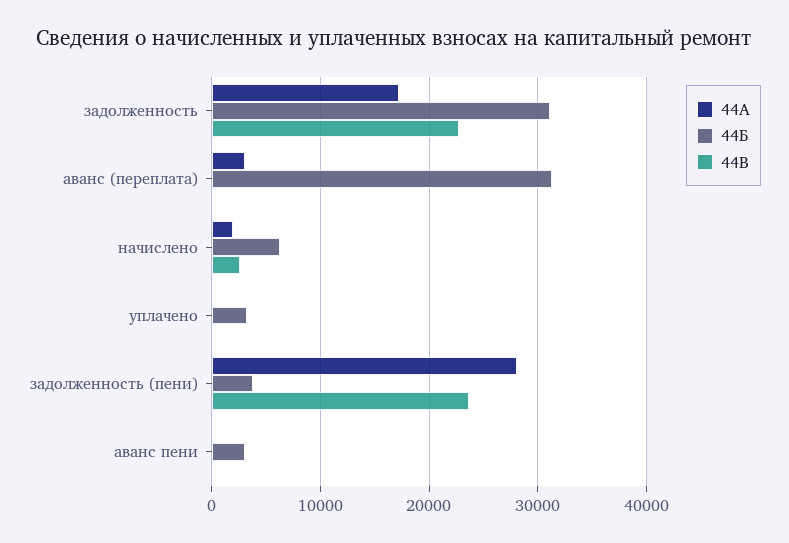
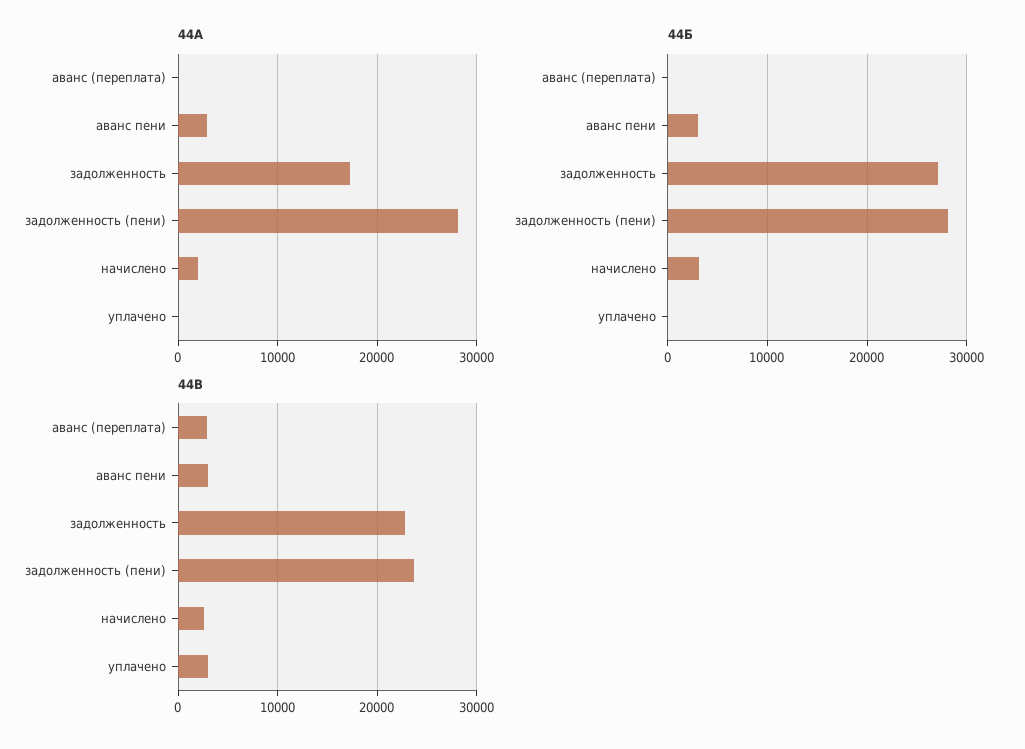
  {
    "44А": {
      "задолженность": 17000,
-     "аванс (переплата)": 3000,
+     "аванс (переплата)": 0,
      "начислено": 2000,
      "уплачено": 0,
      "задолженность (пени)": 28000,
-     "аванс пени": 0
+     "аванс пени": 3000
    },
    "44Б": {
-     "задолженность": 31000,
+     "задолженность": 27000,
-     "аванс (переплата)": 31000,
+     "аванс (переплата)": 0,
-     "начислено": 6000,
+     "начислено": 3000,
-     "уплачено": 3000,
+     "уплачено": 0,
-     "задолженность (пени)": 4000,
+     "задолженность (пени)": 28000,
      "аванс пени": 3000
    },
    "44В": {
      "задолженность": 23000,
-     "аванс (переплата)": 0,
+     "аванс (переплата)": 3000,
      "начислено": 3000,
-     "уплачено": 0,
+     "уплачено": 3000,
      "задолженность (пени)": 24000,
-     "аванс пени": 0
+     "аванс пени": 3000
    }
  }

